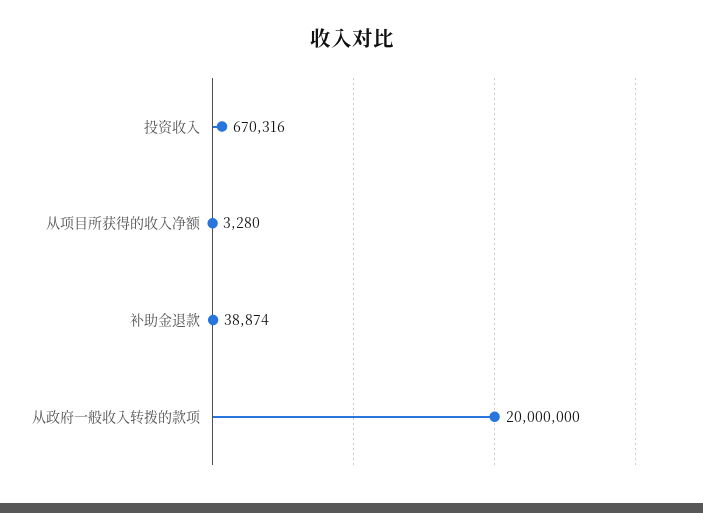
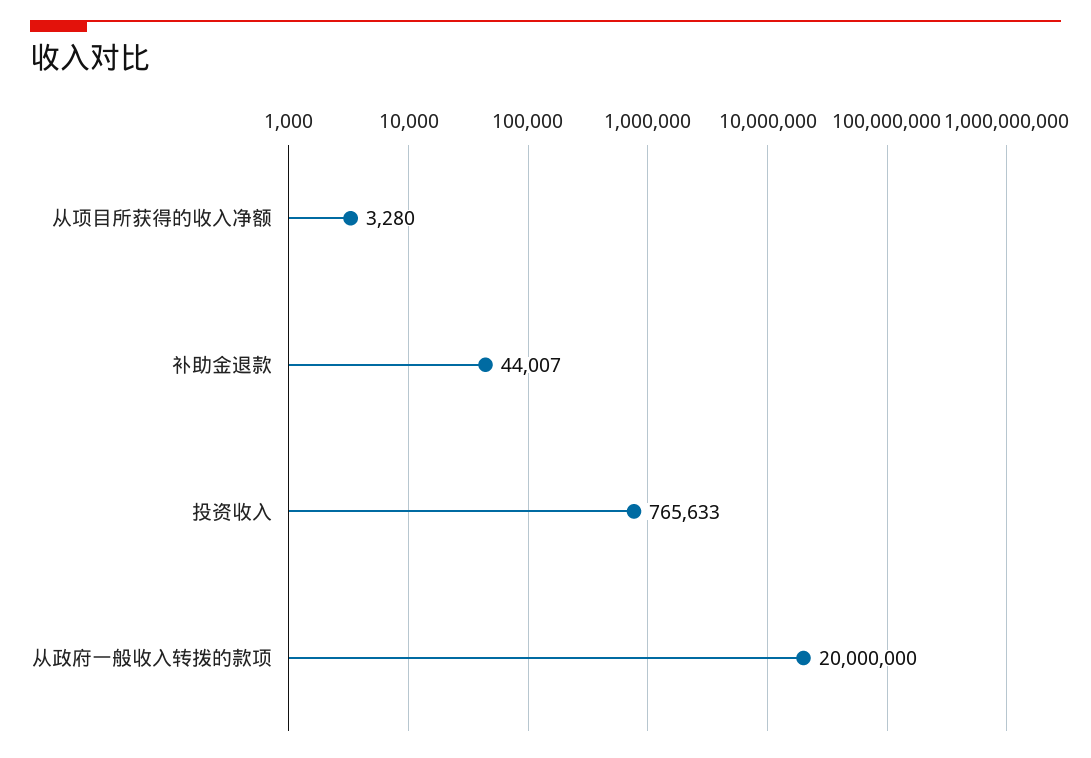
  {
-   "投资收入": 670316,
+   "投资收入": 765633,
    "从项目所获得的收入净额": 3280,
-   "补助金退款": 38874,
+   "补助金退款": 44007,
    "从政府一般收入转拨的款项": 20000000
  }

